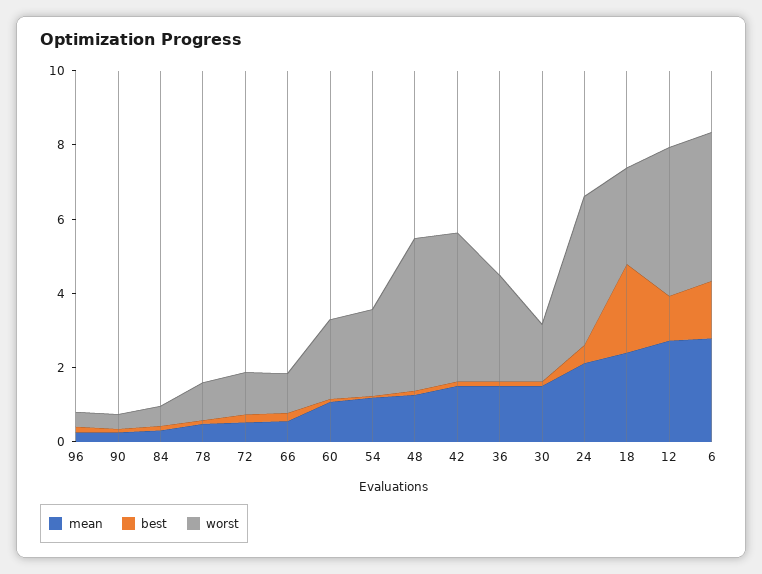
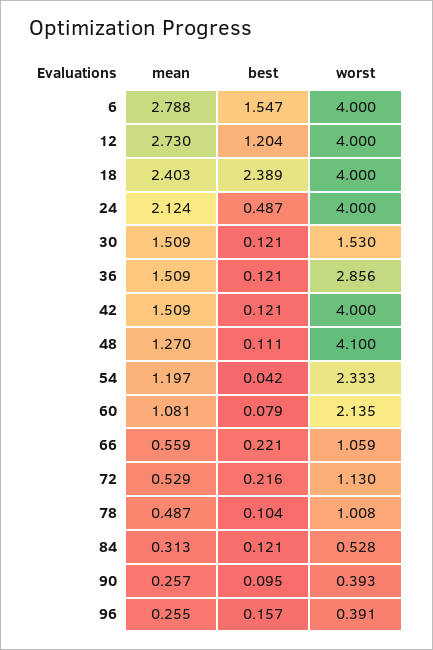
  {
    "mean": {
      "96": 0.255,
      "90": 0.257,
      "84": 0.313,
      "78": 0.487,
      "72": 0.529,
      "66": 0.559,
      "60": 1.081,
      "54": 1.197,
      "48": 1.27,
      "42": 1.509,
      "36": 1.509,
      "30": 1.509,
      "24": 2.124,
      "18": 2.403,
      "12": 2.73,
      "6": 2.788
    },
    "best": {
      "96": 0.157,
      "90": 0.095,
      "84": 0.121,
      "78": 0.104,
      "72": 0.216,
      "66": 0.221,
      "60": 0.079,
      "54": 0.042,
      "48": 0.111,
      "42": 0.121,
      "36": 0.121,
      "30": 0.121,
      "24": 0.487,
      "18": 2.389,
      "12": 1.204,
      "6": 1.547
    },
    "worst": {
      "96": 0.391,
      "90": 0.393,
      "84": 0.528,
      "78": 1.008,
      "72": 1.13,
      "66": 1.059,
      "60": 2.135,
      "54": 2.333,
      "48": 4.1,
      "42": 4,
      "36": 2.856,
      "30": 1.53,
      "24": 4,
-     "18": 2.5,
+     "18": 4,
      "12": 4,
      "6": 4
    }
  }

